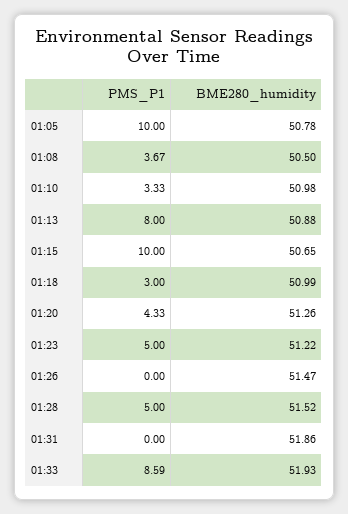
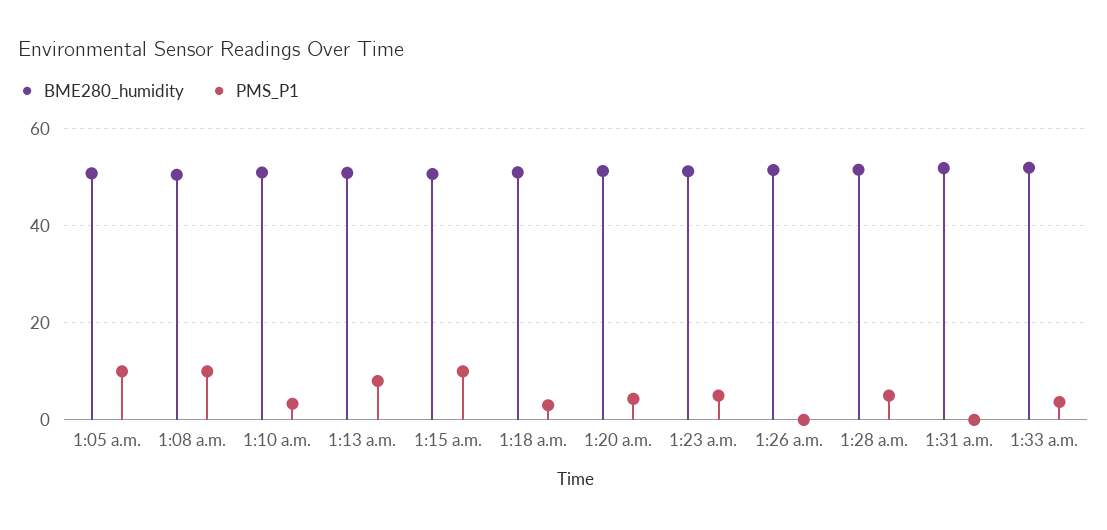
  {
    "PMS_P1": {
      "01:05": 10,
-     "01:08": 3.67,
+     "01:08": 10,
      "01:10": 3.33,
      "01:13": 8,
      "01:15": 10,
      "01:18": 3,
      "01:20": 4.33,
      "01:23": 5,
      "01:26": 0,
      "01:28": 5,
      "01:31": 0,
-     "01:33": 8.59
+     "01:33": 4
    },
    "BME280_humidity": {
      "01:05": 50.78,
      "01:08": 50.5,
      "01:10": 50.98,
      "01:13": 50.88,
      "01:15": 50.65,
      "01:18": 50.99,
      "01:20": 51.26,
      "01:23": 51.22,
      "01:26": 51.47,
      "01:28": 51.52,
      "01:31": 51.86,
      "01:33": 51.93
    }
  }

